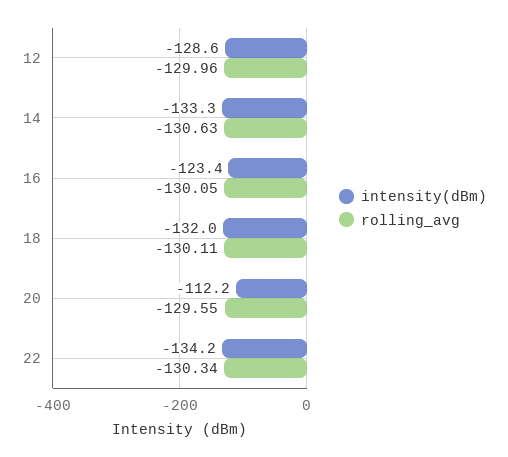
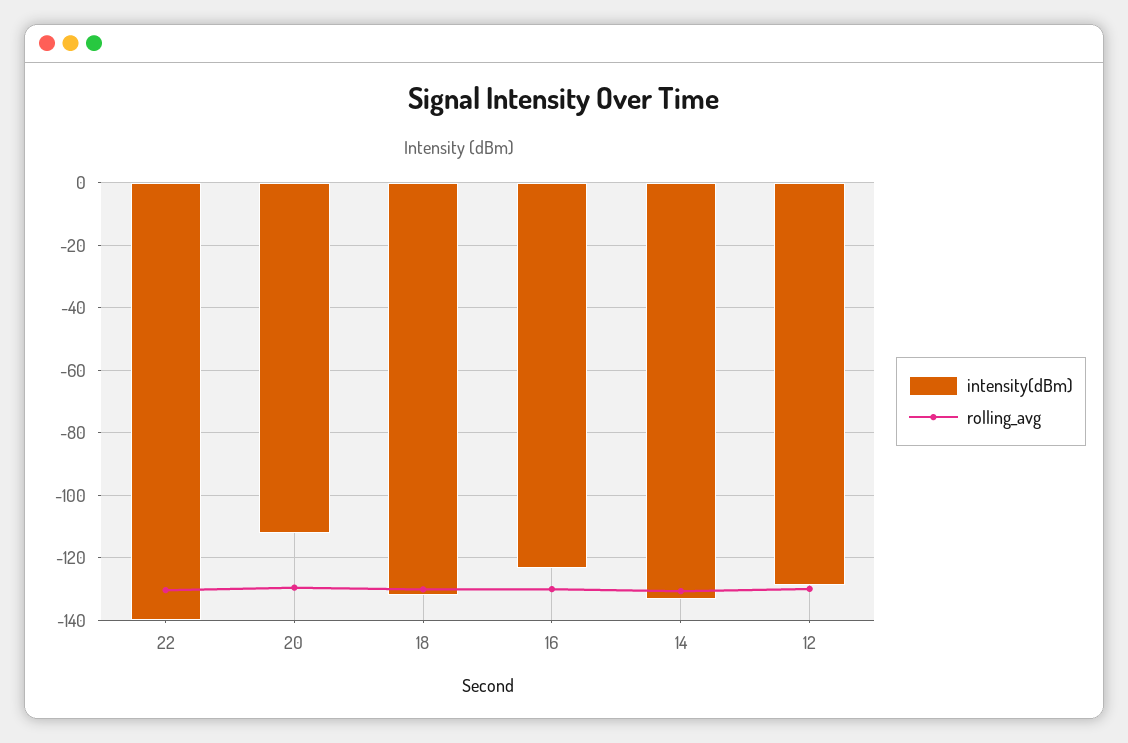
  {
    "intensity(dBm)": {
      "12": -128.6,
      "14": -133.3,
      "16": -123.4,
      "18": -132,
      "20": -112.2,
-     "22": -134.2
+     "22": -140
    },
    "rolling_avg": {
      "12": -129.96,
      "14": -130.63,
      "16": -130.05,
      "18": -130.11,
      "20": -129.55,
      "22": -130.34
    }
  }

